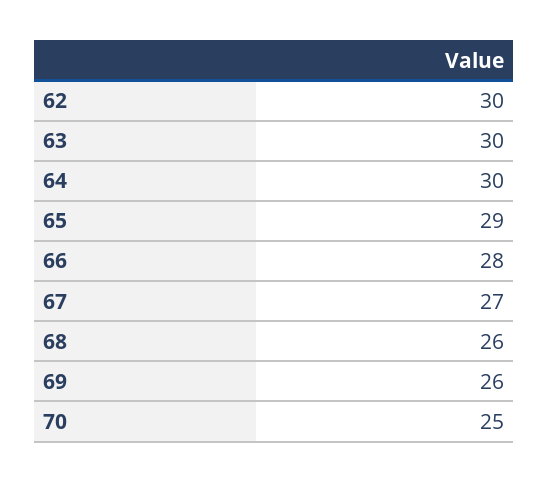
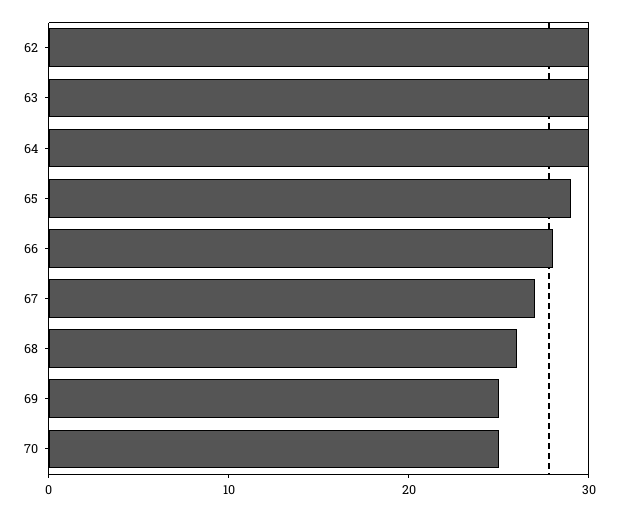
  {
    "62": 30,
    "63": 30,
    "64": 30,
    "65": 29,
    "66": 28,
    "67": 27,
    "68": 26,
-   "69": 26,
+   "69": 25,
    "70": 25
  }

